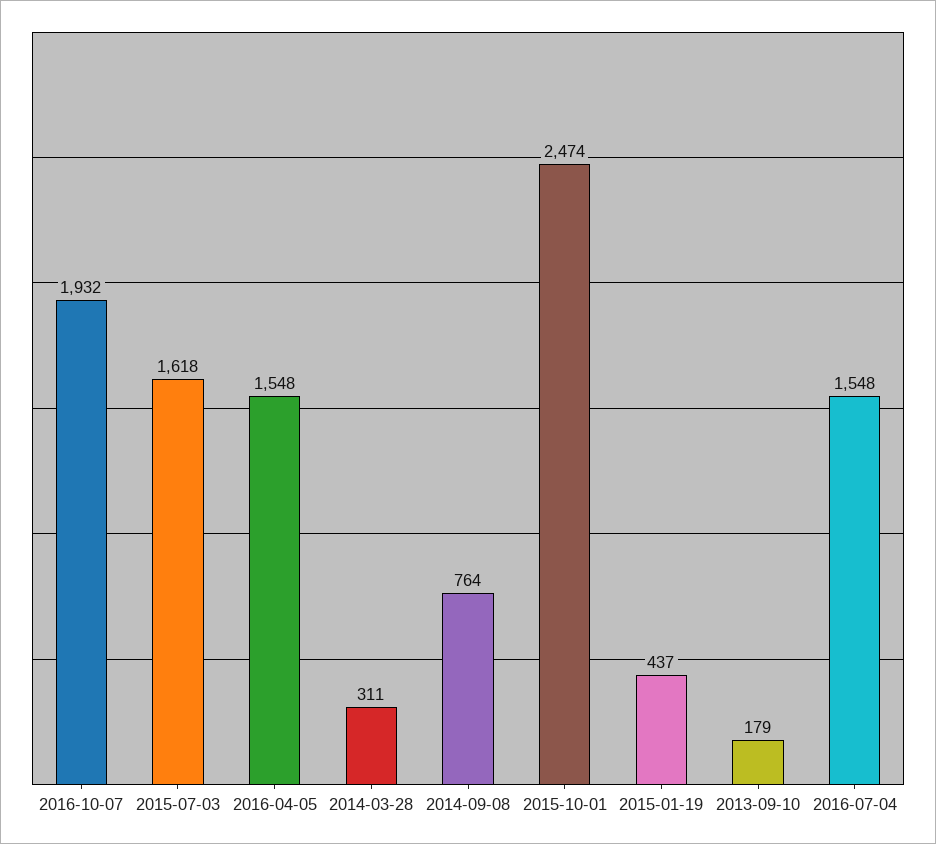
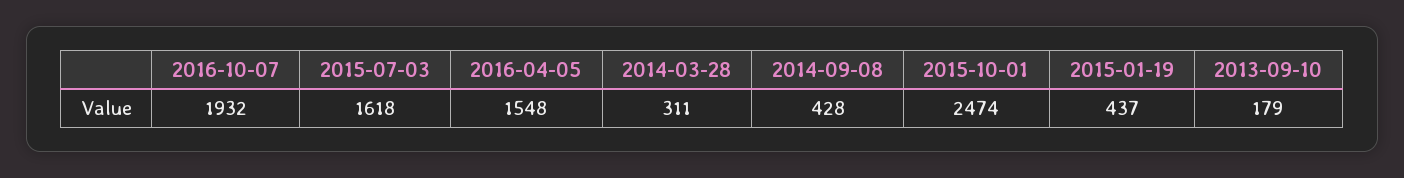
  {
    "2016-10-07": 1932,
    "2015-07-03": 1618,
    "2016-04-05": 1548,
    "2014-03-28": 311,
-   "2014-09-08": 764,
+   "2014-09-08": 428,
    "2015-10-01": 2474,
    "2015-01-19": 437,
-   "2013-09-10": 179,
+   "2013-09-10": 179
-   "2016-07-04": 1548
  }

